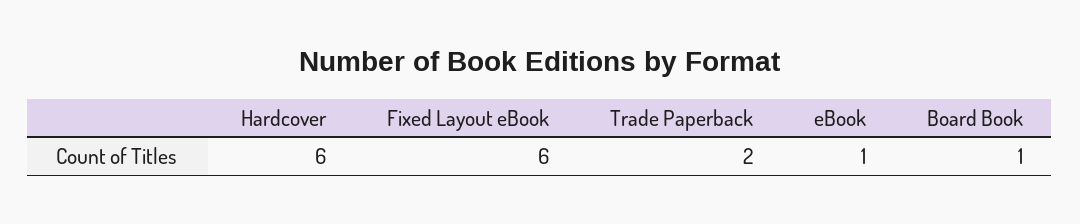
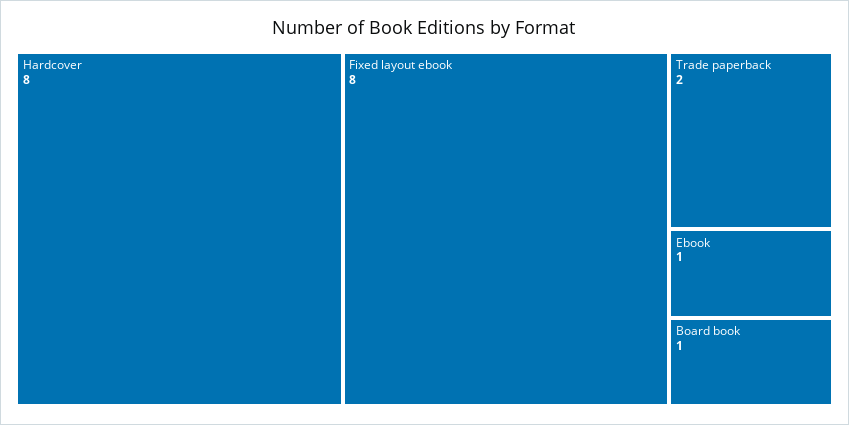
  {
-   "Hardcover": 6,
+   "Hardcover": 8,
-   "Fixed Layout eBook": 6,
+   "Fixed Layout eBook": 8,
    "Trade Paperback": 2,
    "eBook": 1,
    "Board Book": 1
  }

